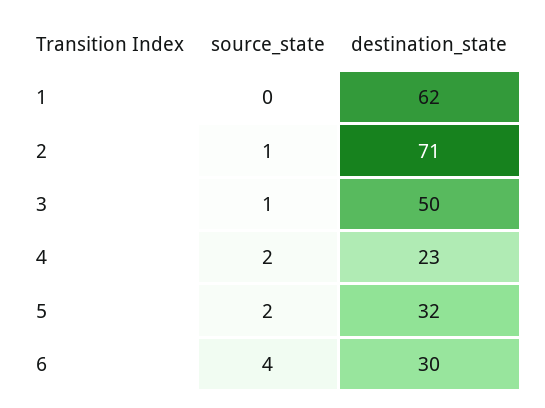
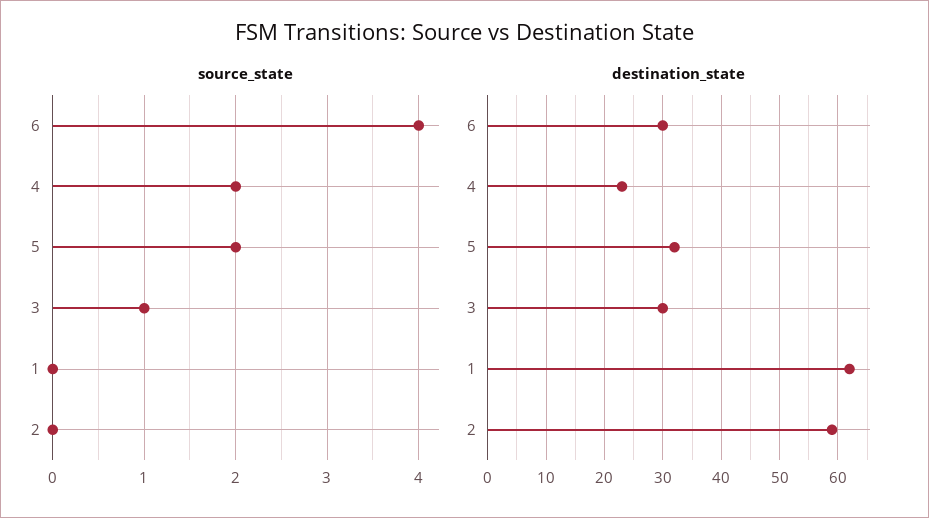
  {
    "source_state": {
      "1": 0,
-     "2": 1,
+     "2": 0,
      "3": 1,
      "4": 2,
      "5": 2,
      "6": 4
    },
    "destination_state": {
      "1": 62,
-     "2": 71,
+     "2": 60,
-     "3": 50,
+     "3": 30,
      "4": 23,
      "5": 32,
      "6": 30
    }
  }

